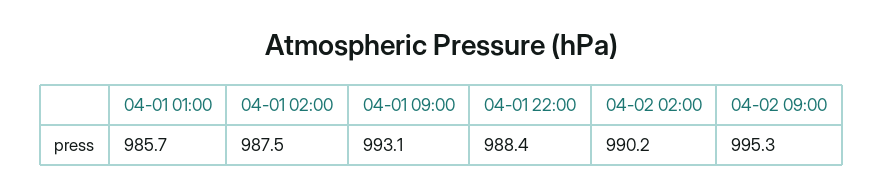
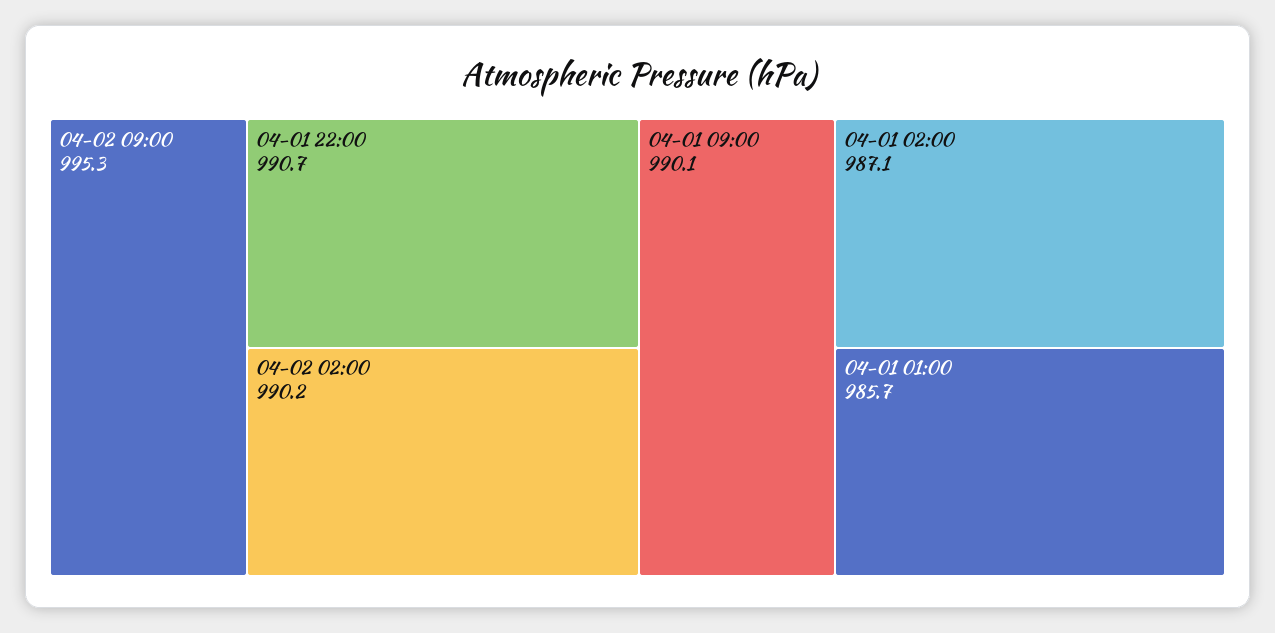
  {
    "04-01 01:00": 985.7,
-   "04-01 02:00": 987.5,
+   "04-01 02:00": 987.1,
-   "04-01 09:00": 993.1,
+   "04-01 09:00": 990.1,
-   "04-01 22:00": 988.4,
+   "04-01 22:00": 990.7,
    "04-02 02:00": 990.2,
    "04-02 09:00": 995.3
  }

